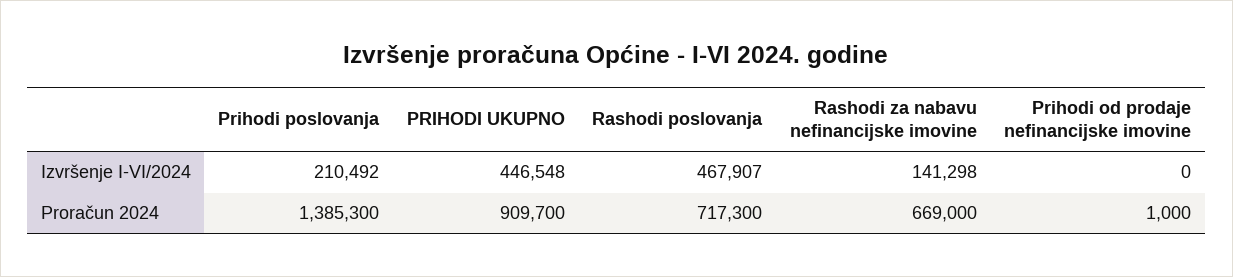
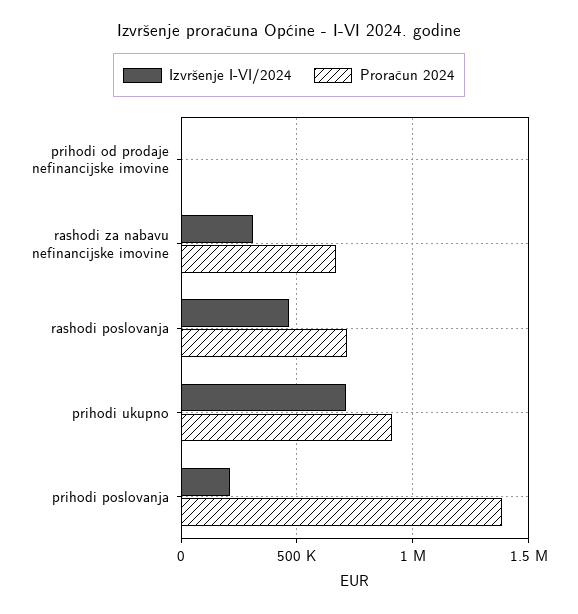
  {
    "Izvršenje I-VI/2024": {
      "Prihodi poslovanja": 210492,
-     "PRIHODI UKUPNO": 446548,
+     "PRIHODI UKUPNO": 700000,
      "Rashodi poslovanja": 467907,
-     "Rashodi za nabavu nefinancijske imovine": 141298,
+     "Rashodi za nabavu nefinancijske imovine": 300000,
      "Prihodi od prodaje nefinancijske imovine": 0
    },
    "Proračun 2024": {
      "Prihodi poslovanja": 1385300,
      "PRIHODI UKUPNO": 909700,
      "Rashodi poslovanja": 717300,
      "Rashodi za nabavu nefinancijske imovine": 669000,
      "Prihodi od prodaje nefinancijske imovine": 1000
    }
  }

